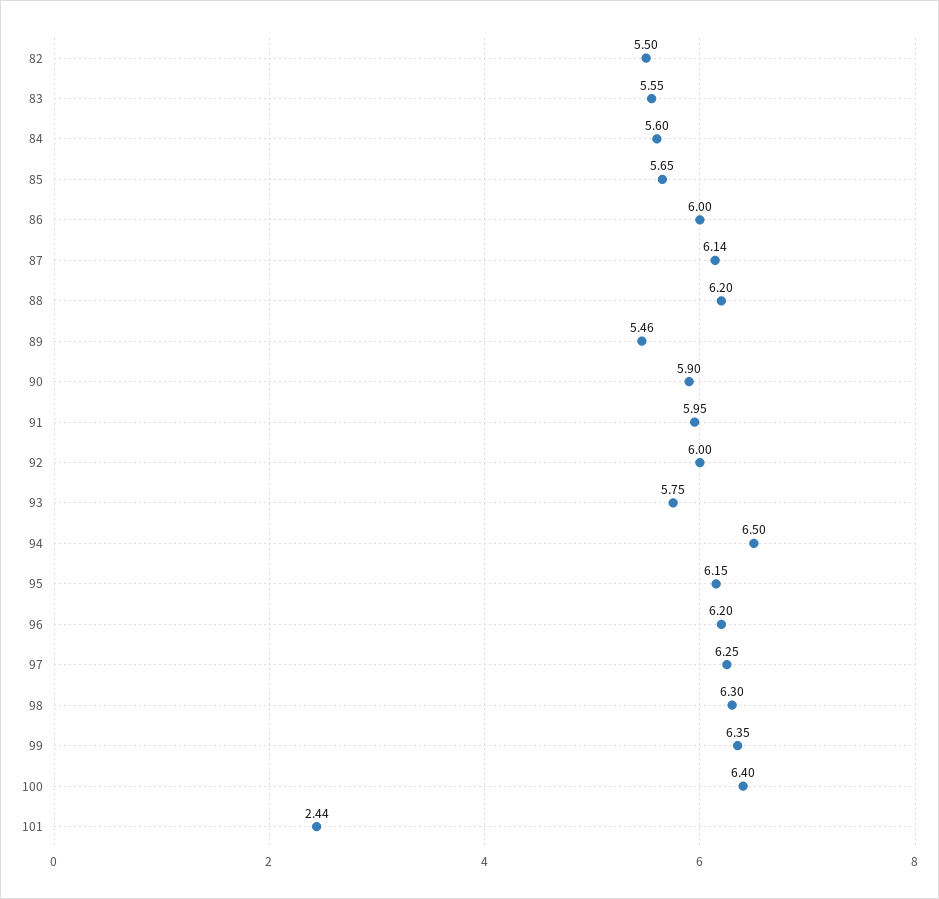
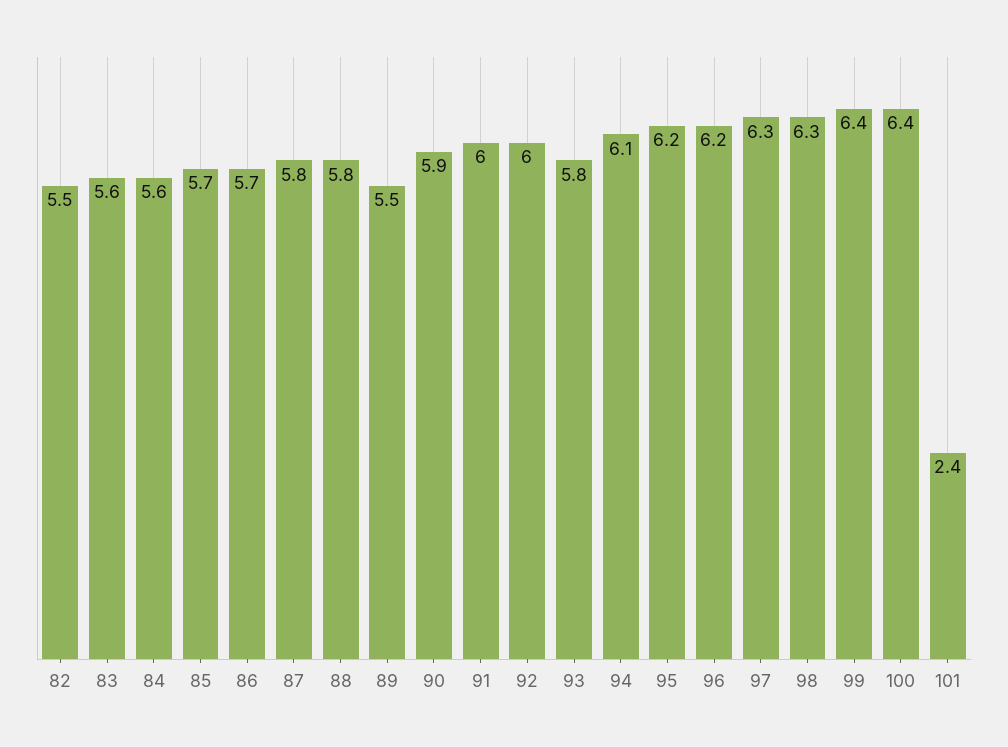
  {
    "82": 5.5,
    "83": 5.55,
    "84": 5.6,
    "85": 5.65,
-   "86": 6,
+   "86": 5.7,
-   "87": 6.14,
+   "87": 5.8,
-   "88": 6.2,
+   "88": 5.8,
    "89": 5.46,
    "90": 5.9,
    "91": 5.95,
    "92": 6,
    "93": 5.75,
-   "94": 6.5,
+   "94": 6.1,
    "95": 6.15,
    "96": 6.2,
    "97": 6.25,
    "98": 6.3,
    "99": 6.35,
    "100": 6.4,
    "101": 2.44
  }

